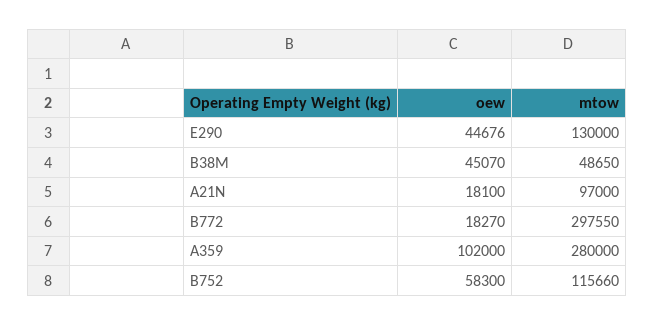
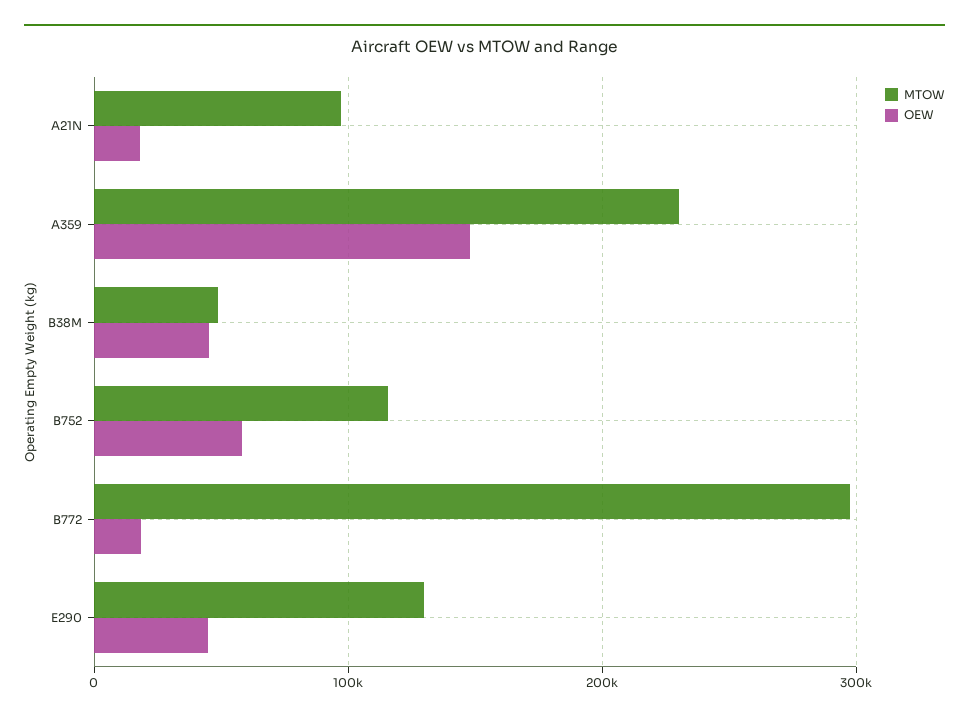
  {
    "oew": {
      "E290": 44676,
      "B38M": 45070,
      "A21N": 18100,
      "B772": 18270,
-     "A359": 102000,
+     "A359": 150000,
      "B752": 58300
    },
    "mtow": {
      "E290": 130000,
      "B38M": 48650,
      "A21N": 97000,
      "B772": 297550,
-     "A359": 280000,
+     "A359": 230000,
      "B752": 115660
    }
  }

